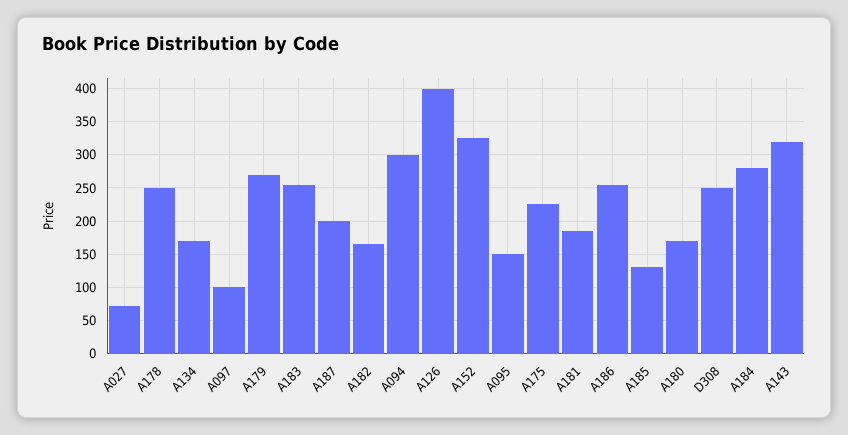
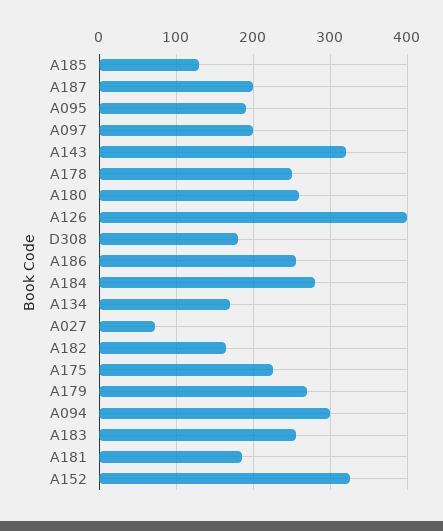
  {
    "A027": 70,
    "A178": 250,
    "A134": 170,
-   "A097": 100,
+   "A097": 200,
    "A179": 270,
    "A183": 260,
    "A187": 200,
    "A182": 170,
    "A094": 300,
    "A126": 400,
    "A152": 330,
-   "A095": 150,
+   "A095": 190,
    "A175": 230,
    "A181": 190,
    "A186": 260,
    "A185": 130,
-   "A180": 170,
+   "A180": 260,
-   "D308": 250,
+   "D308": 180,
    "A184": 280,
    "A143": 320
  }

